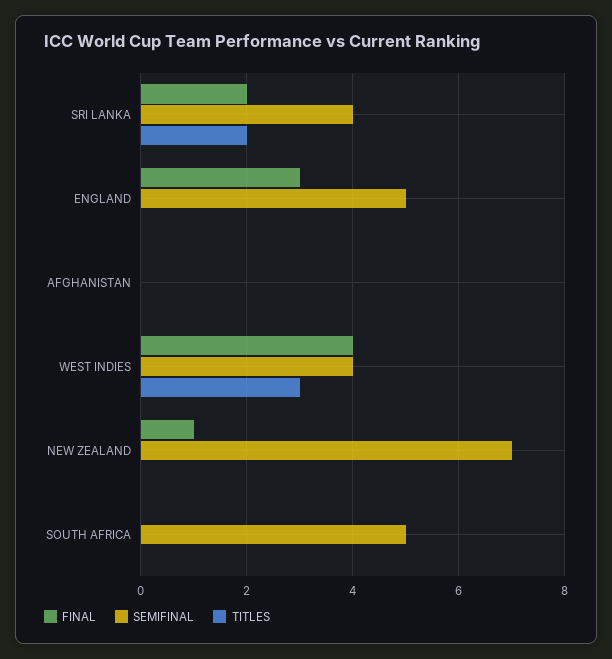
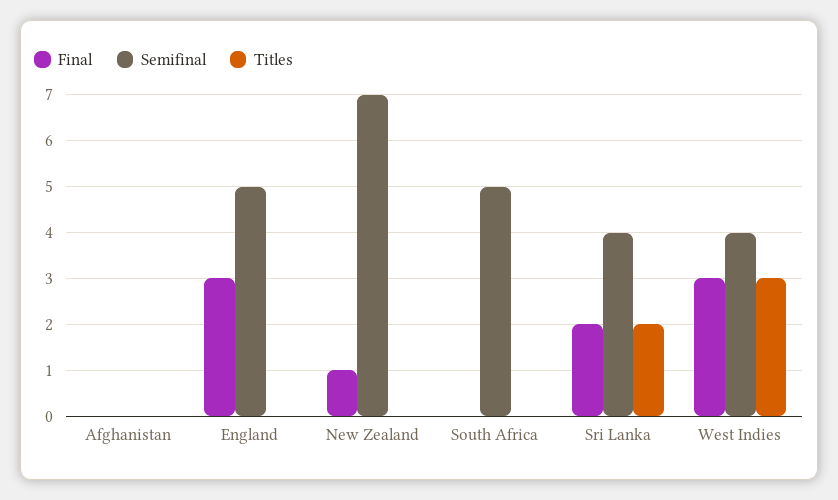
  {
    "FINAL": {
      "SRI LANKA": 2,
      "ENGLAND": 3,
      "AFGHANISTAN": 0,
-     "WEST INDIES": 4,
+     "WEST INDIES": 3,
      "NEW ZEALAND": 1,
      "SOUTH AFRICA": 0
    },
    "SEMIFINAL": {
      "SRI LANKA": 4,
      "ENGLAND": 5,
      "AFGHANISTAN": 0,
      "WEST INDIES": 4,
      "NEW ZEALAND": 7,
      "SOUTH AFRICA": 5
    },
    "TITLES": {
      "SRI LANKA": 2,
      "ENGLAND": 0,
      "AFGHANISTAN": 0,
      "WEST INDIES": 3,
      "NEW ZEALAND": 0,
      "SOUTH AFRICA": 0
    }
  }

